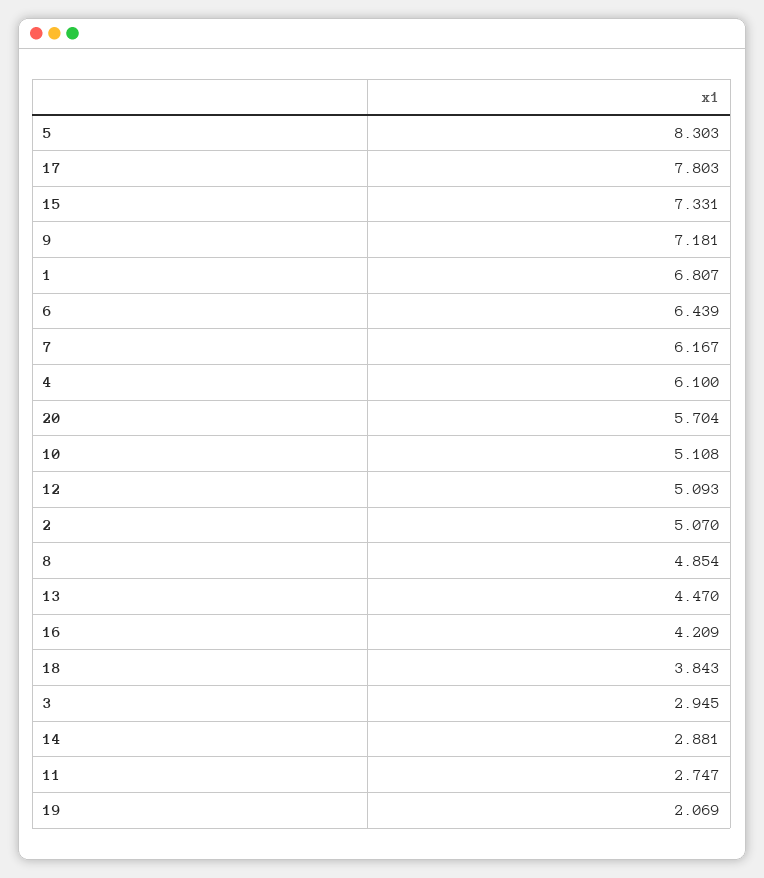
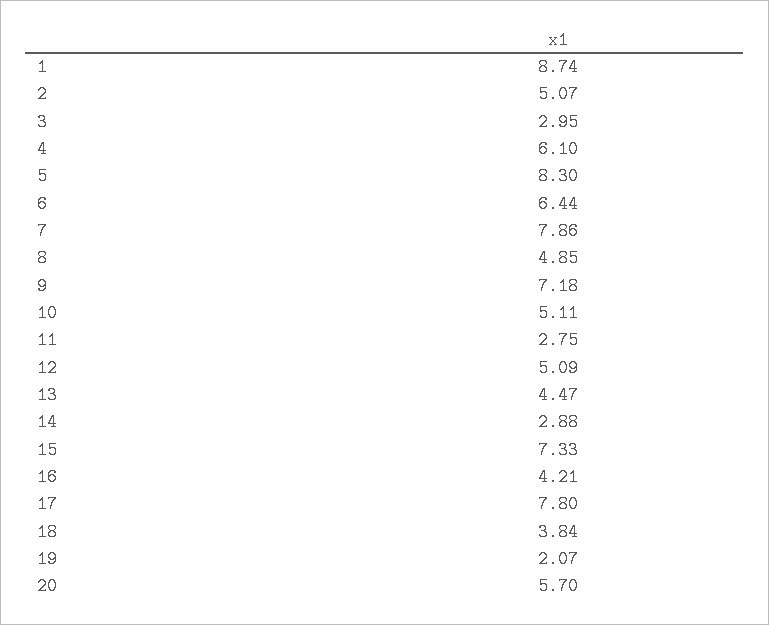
  {
    "5": 8.303,
    "17": 7.803,
    "15": 7.331,
    "9": 7.181,
-   "1": 6.807,
+   "1": 8.74,
    "6": 6.439,
-   "7": 6.167,
+   "7": 7.86,
    "4": 6.1,
    "20": 5.704,
    "10": 5.108,
    "12": 5.093,
    "2": 5.07,
    "8": 4.854,
    "13": 4.47,
    "16": 4.209,
    "18": 3.843,
    "3": 2.945,
    "14": 2.881,
    "11": 2.747,
    "19": 2.069
  }

